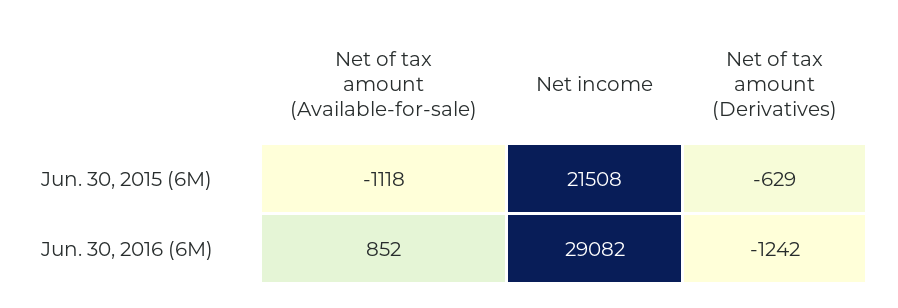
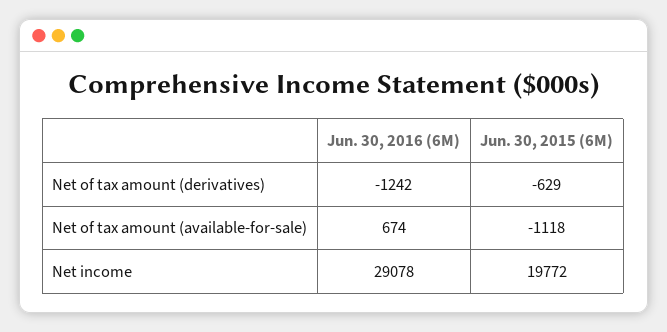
  {
    "Net of tax amount (Available-for-sale)": {
      "Jun. 30, 2015 (6M)": -1118,
-     "Jun. 30, 2016 (6M)": 852
+     "Jun. 30, 2016 (6M)": 674
    },
    "Net income": {
-     "Jun. 30, 2015 (6M)": 21508,
+     "Jun. 30, 2015 (6M)": 19772,
-     "Jun. 30, 2016 (6M)": 29082
+     "Jun. 30, 2016 (6M)": 29078
    },
    "Net of tax amount (Derivatives)": {
      "Jun. 30, 2015 (6M)": -629,
      "Jun. 30, 2016 (6M)": -1242
    }
  }

